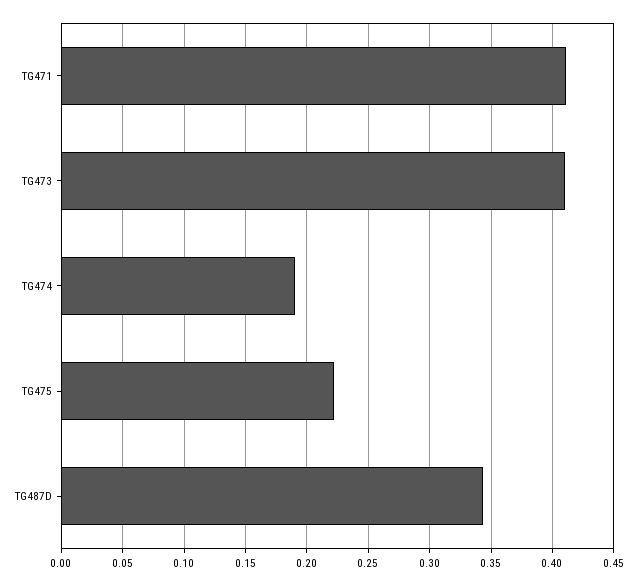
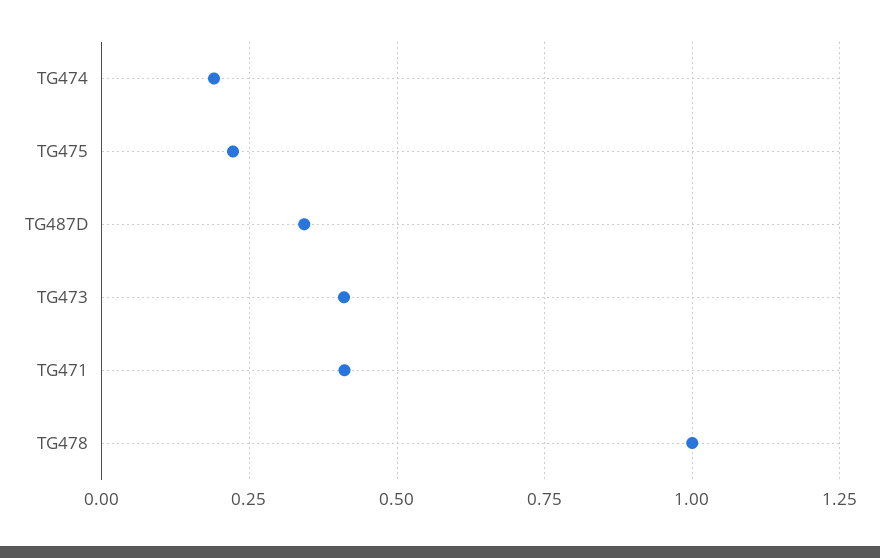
  {
    "TG471": 0.41,
    "TG473": 0.41,
    "TG474": 0.19,
    "TG475": 0.22,
-   "TG487D": 0.345
+   "TG487D": 0.345,
+   "TG478": 1
  }

